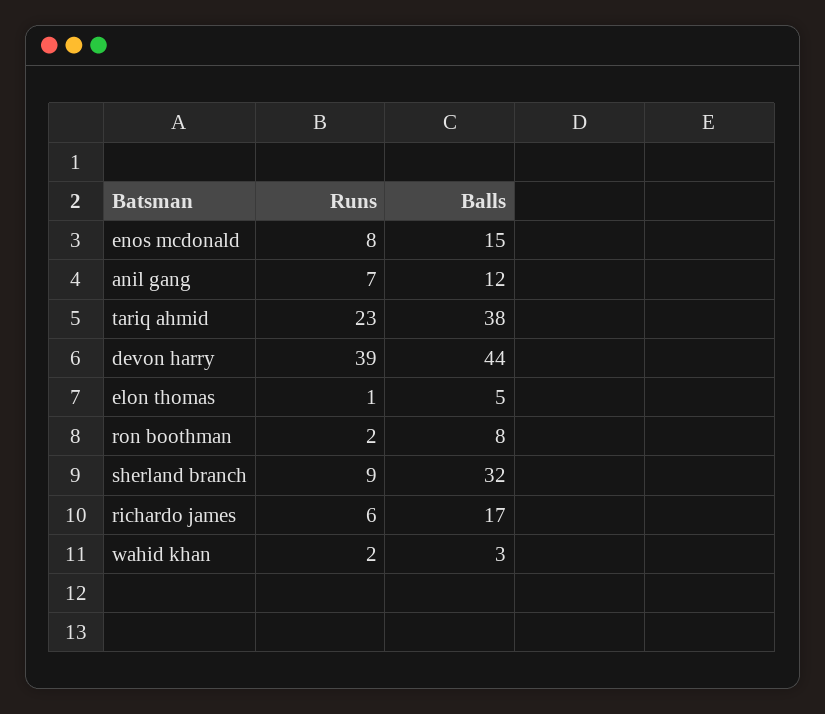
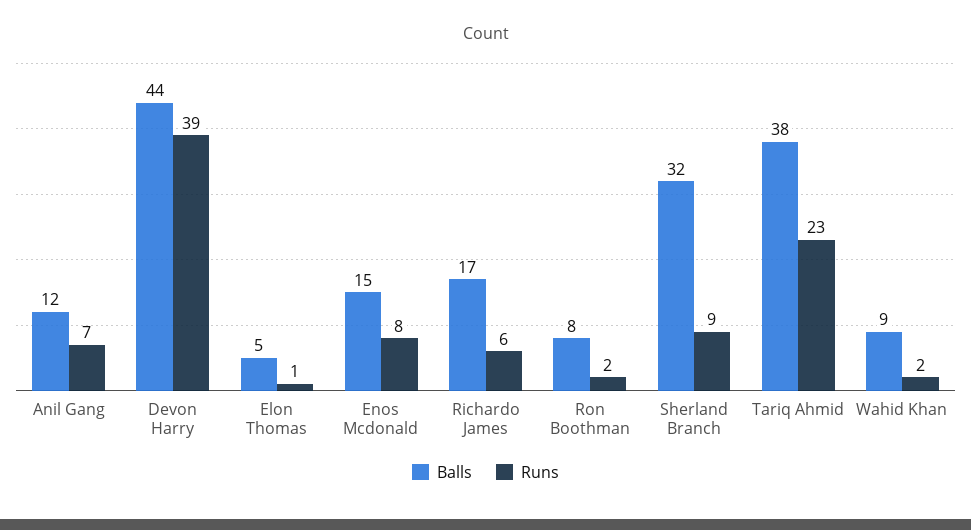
  {
    "Runs": {
      "enos mcdonald": 8,
      "anil gang": 7,
      "tariq ahmid": 23,
      "devon harry": 39,
      "elon thomas": 1,
      "ron boothman": 2,
      "sherland branch": 9,
      "richardo james": 6,
      "wahid khan": 2
    },
    "Balls": {
      "enos mcdonald": 15,
      "anil gang": 12,
      "tariq ahmid": 38,
      "devon harry": 44,
      "elon thomas": 5,
      "ron boothman": 8,
      "sherland branch": 32,
      "richardo james": 17,
-     "wahid khan": 3
+     "wahid khan": 9
    }
  }

